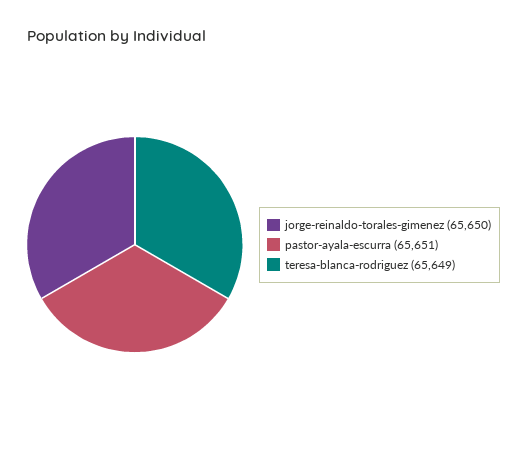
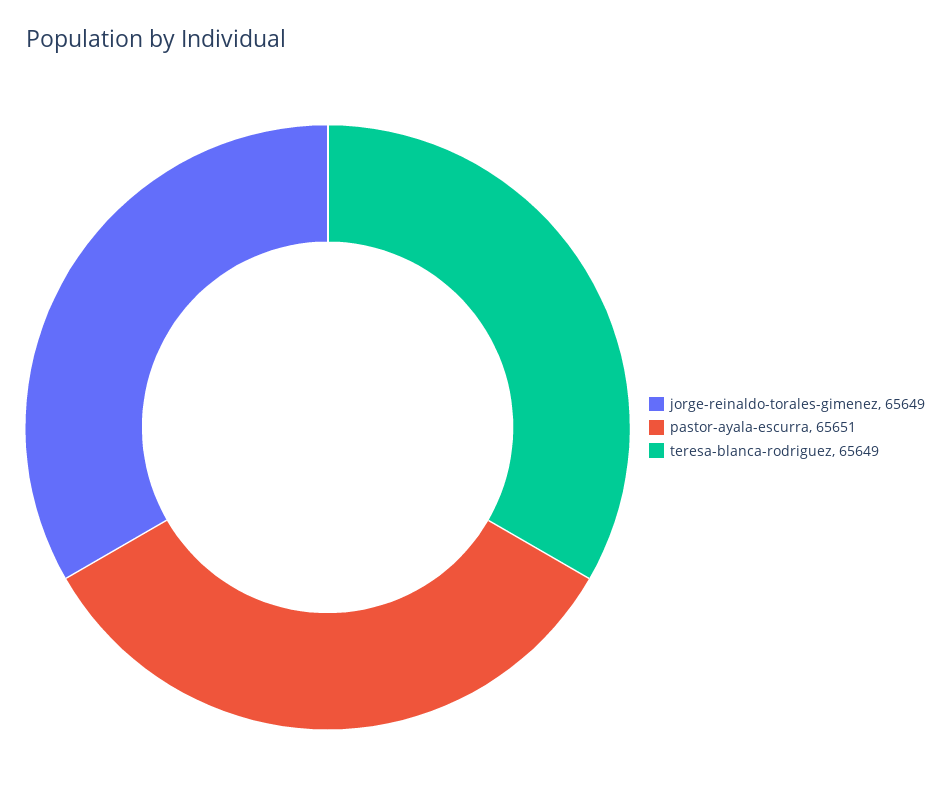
  {
-   "jorge-reinaldo-torales-gimenez": 65650,
+   "jorge-reinaldo-torales-gimenez": 65649,
    "pastor-ayala-escurra": 65651,
    "teresa-blanca-rodriguez": 65649
  }

